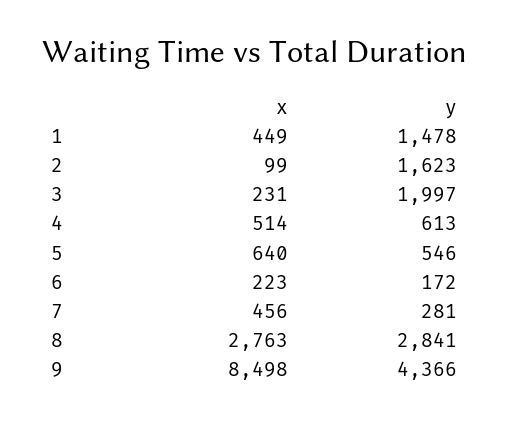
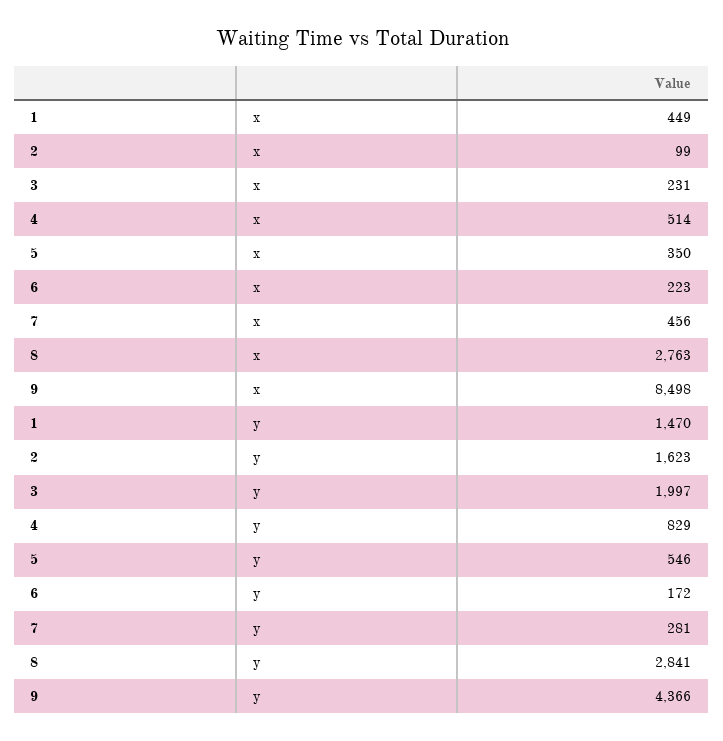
  {
    "x": {
      "1": 449,
      "2": 99,
      "3": 231,
      "4": 514,
-     "5": 640,
+     "5": 350,
      "6": 223,
      "7": 456,
      "8": 2763,
      "9": 8498
    },
    "y": {
-     "1": 1478,
+     "1": 1470,
      "2": 1623,
      "3": 1997,
-     "4": 613,
+     "4": 829,
      "5": 546,
      "6": 172,
      "7": 281,
      "8": 2841,
      "9": 4366
    }
  }

